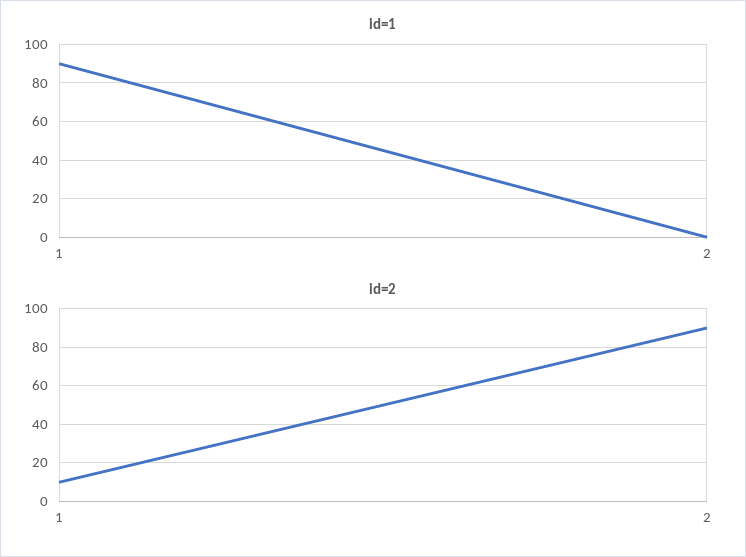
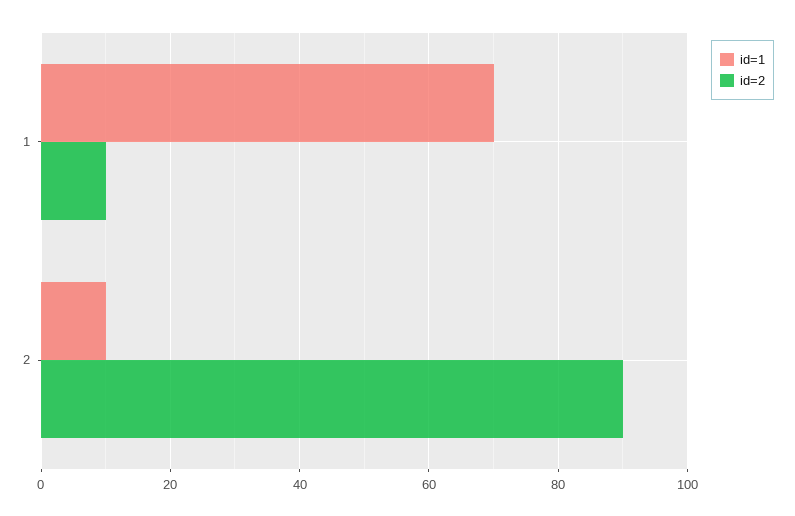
  {
    "id=1": {
-     "1": 90,
+     "1": 70,
-     "2": 0
+     "2": 10
    },
    "id=2": {
      "1": 10,
      "2": 90
    }
  }

